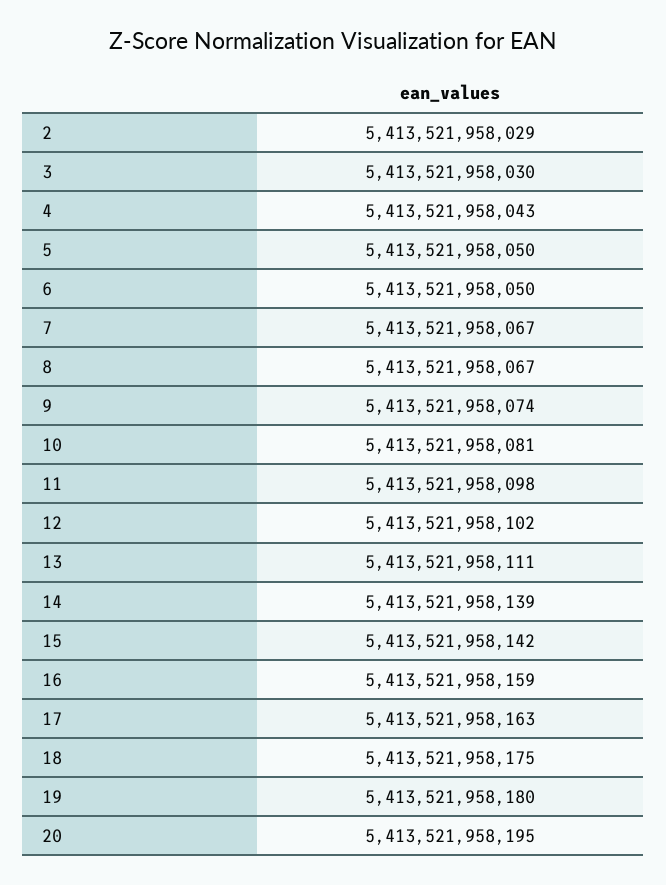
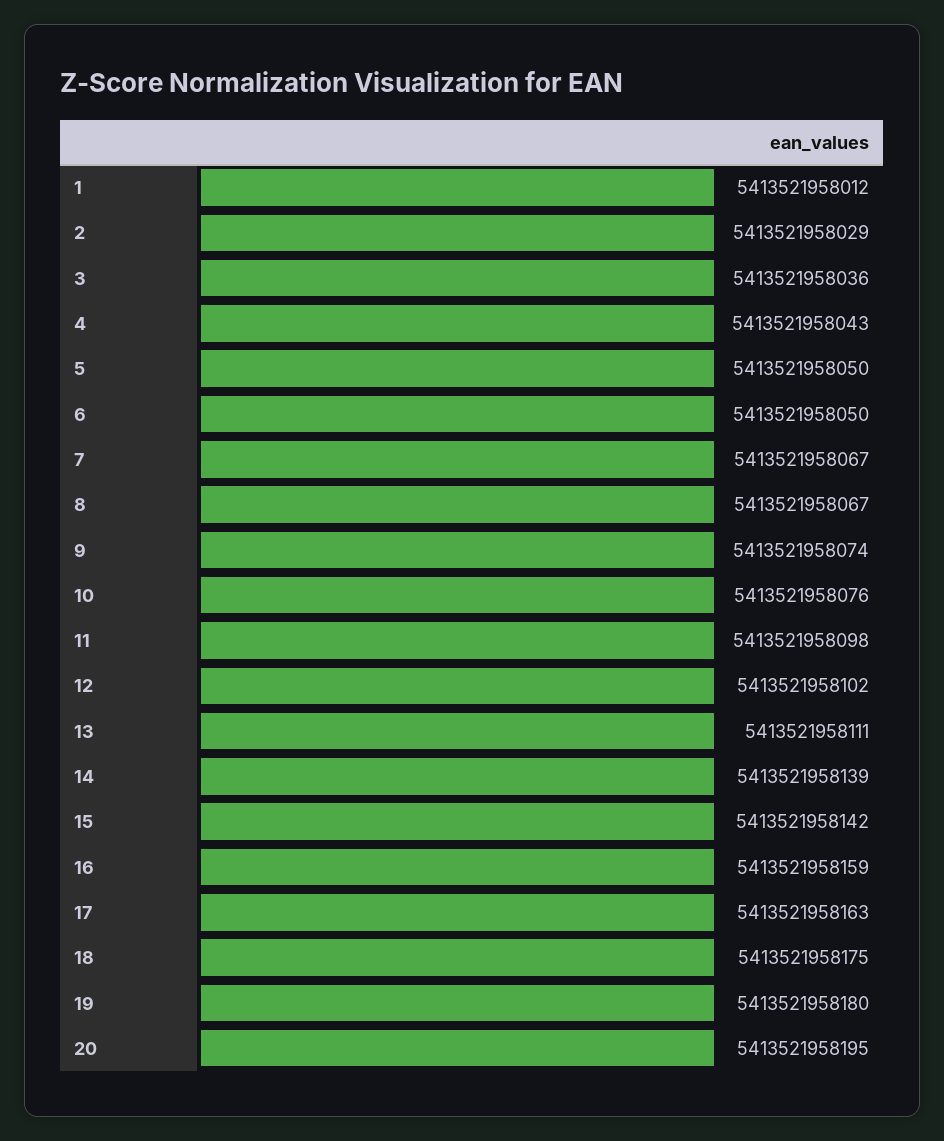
  {
    "2": 5413521958029,
-   "3": 5413521958030,
+   "3": 5413521958036,
    "4": 5413521958043,
    "5": 5413521958050,
    "6": 5413521958050,
    "7": 5413521958067,
    "8": 5413521958067,
    "9": 5413521958074,
-   "10": 5413521958081,
+   "10": 5413521958076,
    "11": 5413521958098,
    "12": 5413521958102,
    "13": 5413521958111,
    "14": 5413521958139,
    "15": 5413521958142,
    "16": 5413521958159,
    "17": 5413521958163,
    "18": 5413521958175,
    "19": 5413521958180,
-   "20": 5413521958195
+   "20": 5413521958195,
+   "1": 5413521958012
  }

